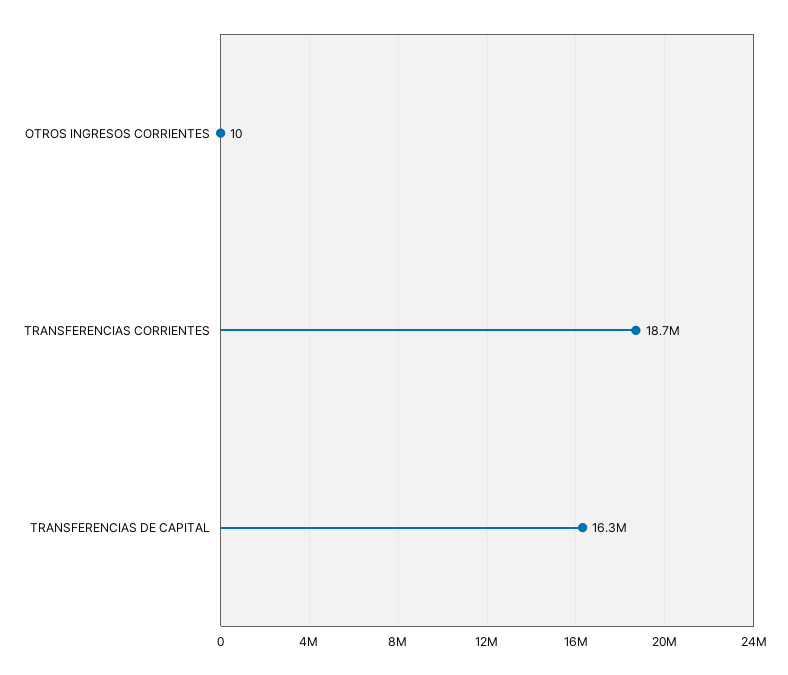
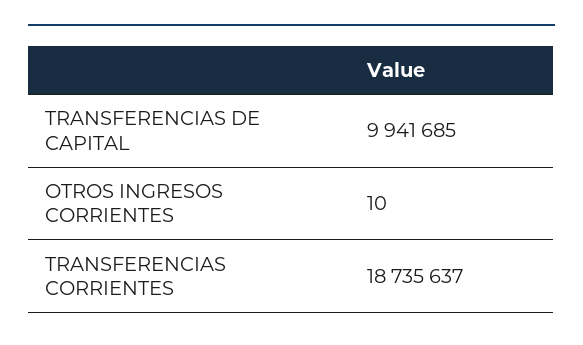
  {
    "OTROS INGRESOS CORRIENTES": 10,
    "TRANSFERENCIAS CORRIENTES": 18735637,
-   "TRANSFERENCIAS DE CAPITAL": 16300000
+   "TRANSFERENCIAS DE CAPITAL": 9941685
  }

